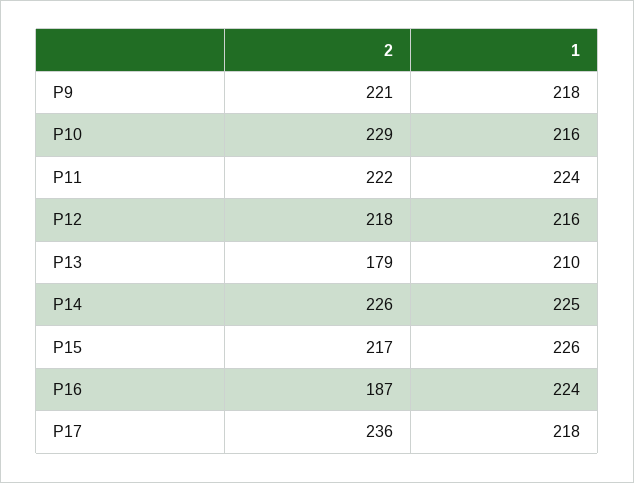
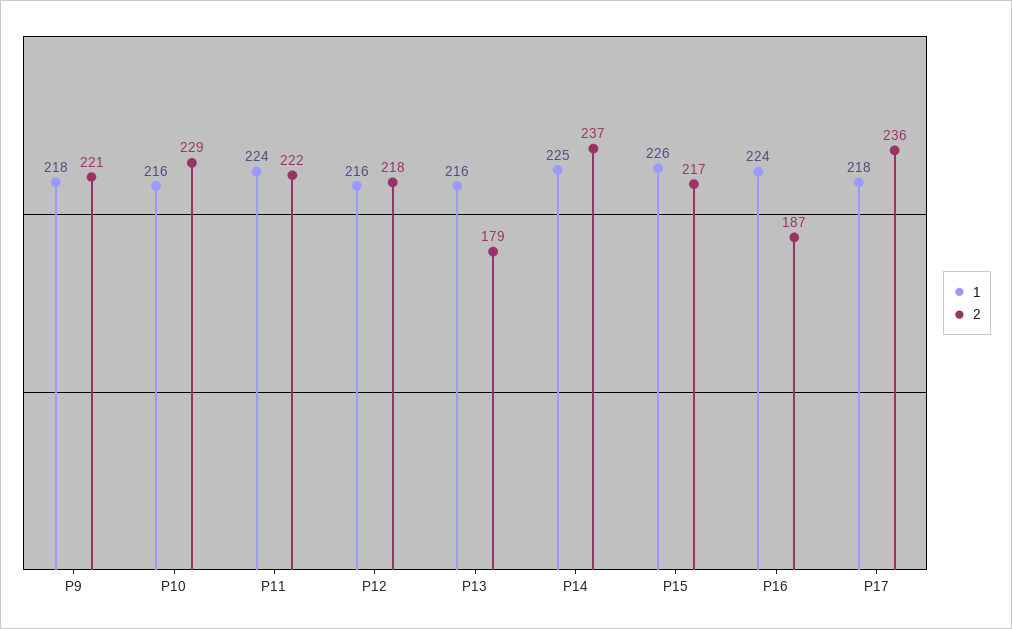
  {
    "2": {
      "P9": 221,
      "P10": 229,
      "P11": 222,
      "P12": 218,
      "P13": 179,
-     "P14": 226,
+     "P14": 237,
      "P15": 217,
      "P16": 187,
      "P17": 236
    },
    "1": {
      "P9": 218,
      "P10": 216,
      "P11": 224,
      "P12": 216,
-     "P13": 210,
+     "P13": 216,
      "P14": 225,
      "P15": 226,
      "P16": 224,
      "P17": 218
    }
  }

